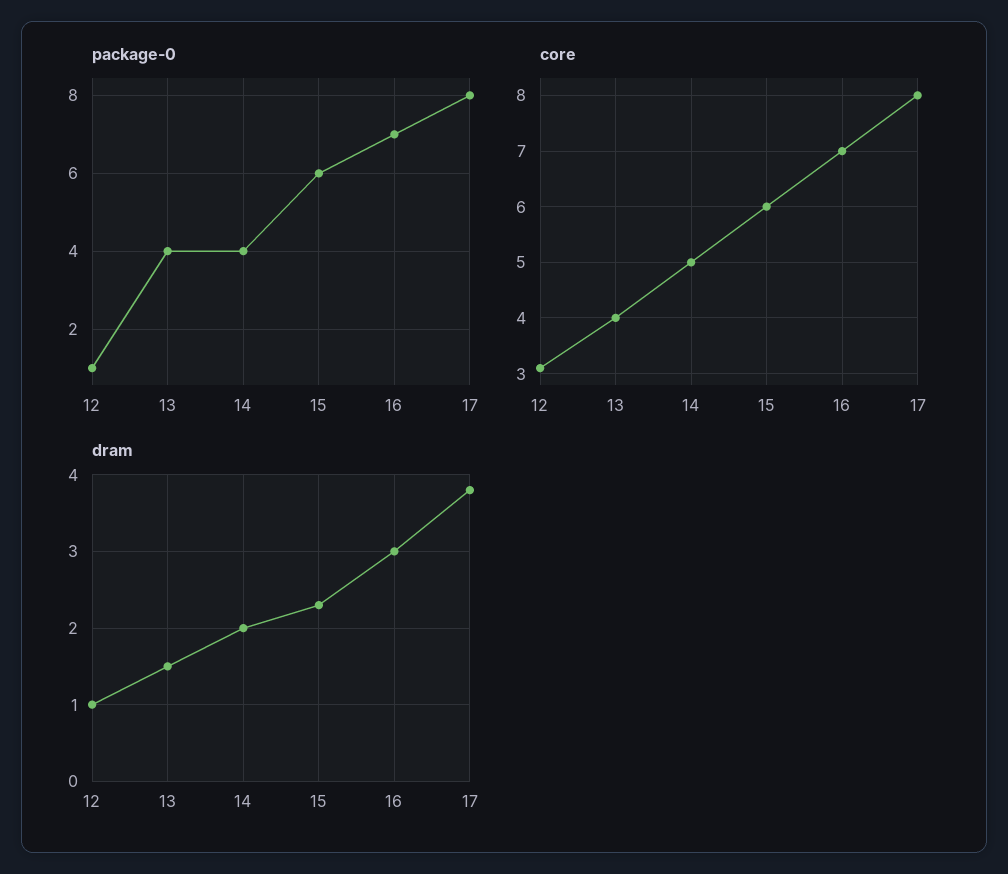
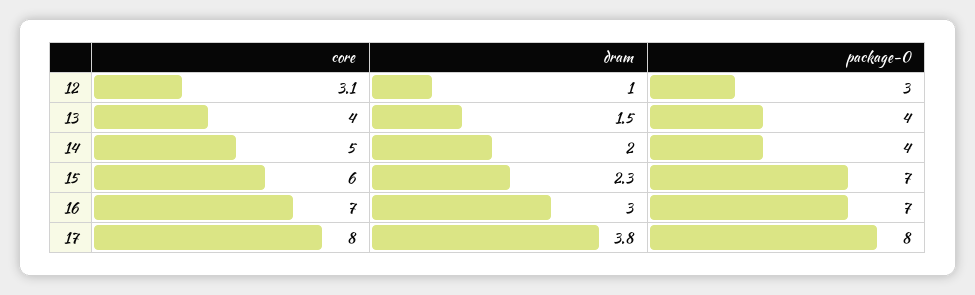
  {
    "package-0": {
-     "12": 1,
+     "12": 3,
      "13": 4,
      "14": 4,
-     "15": 6,
+     "15": 7,
      "16": 7,
      "17": 8
    },
    "core": {
      "12": 3.1,
      "13": 4,
      "14": 5,
      "15": 6,
      "16": 7,
      "17": 8
    },
    "dram": {
      "12": 1,
      "13": 1.5,
      "14": 2,
      "15": 2.3,
      "16": 3,
      "17": 3.8
    }
  }

